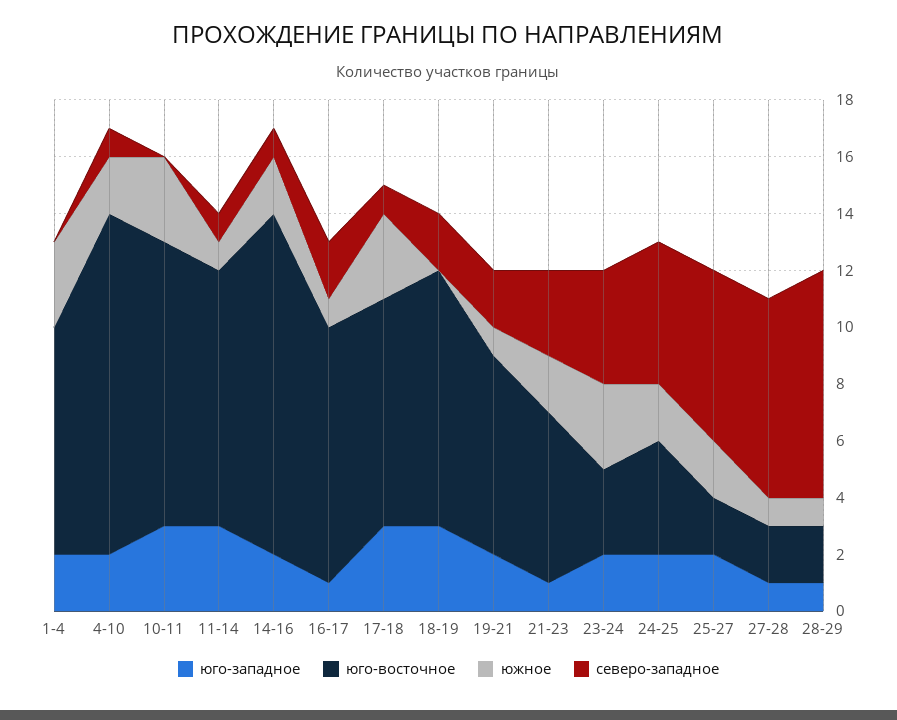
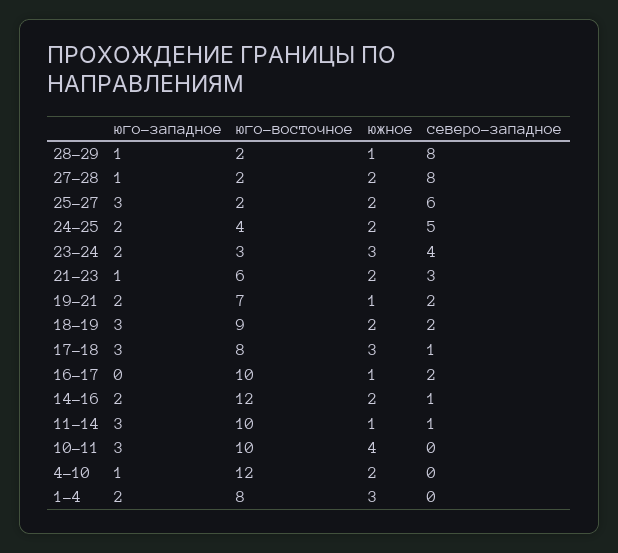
  {
    "юго-западное": {
      "1-4": 2,
-     "4-10": 2,
+     "4-10": 1,
      "10-11": 3,
      "11-14": 3,
      "14-16": 2,
-     "16-17": 1,
+     "16-17": 0,
      "17-18": 3,
      "18-19": 3,
      "19-21": 2,
      "21-23": 1,
      "23-24": 2,
      "24-25": 2,
-     "25-27": 2,
+     "25-27": 3,
      "27-28": 1,
      "28-29": 1
    },
    "юго-восточное": {
      "1-4": 8,
      "4-10": 12,
      "10-11": 10,
-     "11-14": 9,
+     "11-14": 10,
      "14-16": 12,
-     "16-17": 9,
+     "16-17": 10,
      "17-18": 8,
      "18-19": 9,
      "19-21": 7,
      "21-23": 6,
      "23-24": 3,
      "24-25": 4,
      "25-27": 2,
      "27-28": 2,
      "28-29": 2
    },
    "южное": {
      "1-4": 3,
      "4-10": 2,
-     "10-11": 3,
+     "10-11": 4,
      "11-14": 1,
      "14-16": 2,
      "16-17": 1,
      "17-18": 3,
-     "18-19": 0,
+     "18-19": 2,
      "19-21": 1,
      "21-23": 2,
      "23-24": 3,
      "24-25": 2,
      "25-27": 2,
-     "27-28": 1,
+     "27-28": 2,
      "28-29": 1
    },
    "северо-западное": {
      "1-4": 0,
-     "4-10": 1,
+     "4-10": 0,
      "10-11": 0,
      "11-14": 1,
      "14-16": 1,
      "16-17": 2,
      "17-18": 1,
      "18-19": 2,
      "19-21": 2,
      "21-23": 3,
      "23-24": 4,
      "24-25": 5,
      "25-27": 6,
-     "27-28": 7,
+     "27-28": 8,
      "28-29": 8
    }
  }

